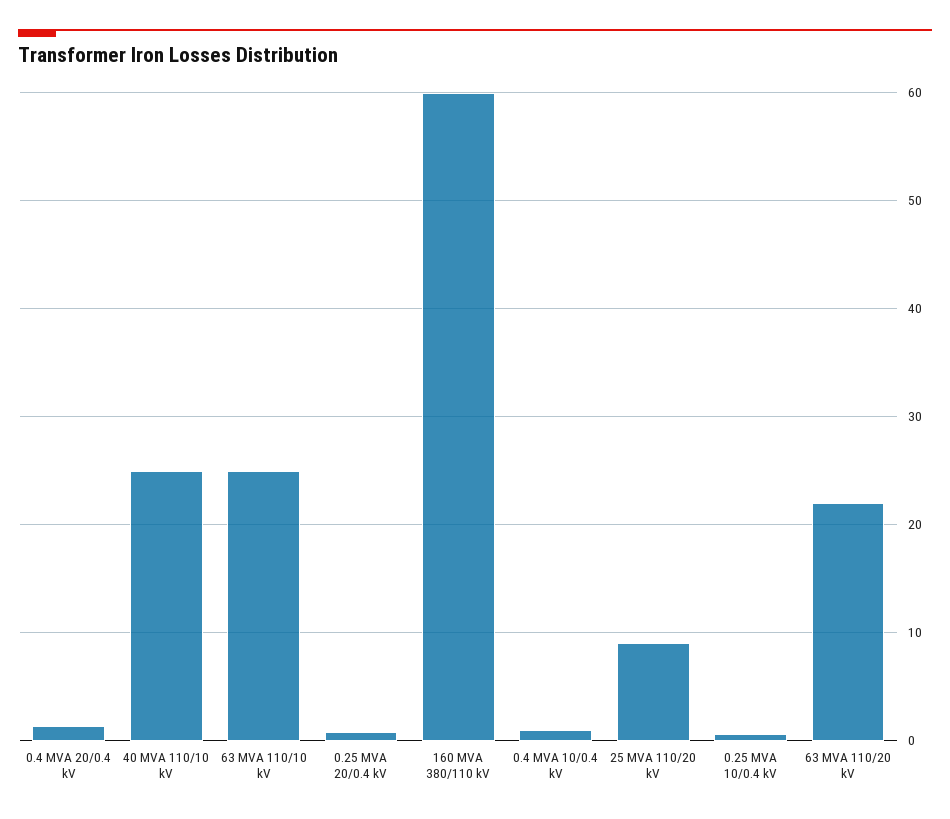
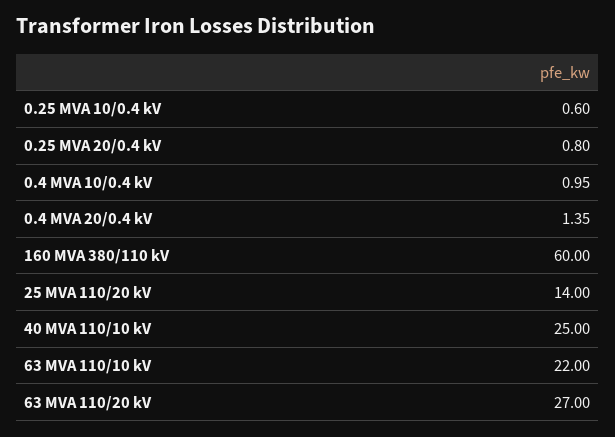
  {
    "0.4 MVA 20/0.4 kV": 1.35,
    "40 MVA 110/10 kV": 25,
-   "63 MVA 110/10 kV": 25,
+   "63 MVA 110/10 kV": 22,
    "0.25 MVA 20/0.4 kV": 0.8,
    "160 MVA 380/110 kV": 60,
    "0.4 MVA 10/0.4 kV": 0.95,
-   "25 MVA 110/20 kV": 9,
+   "25 MVA 110/20 kV": 14,
    "0.25 MVA 10/0.4 kV": 0.6,
-   "63 MVA 110/20 kV": 22
+   "63 MVA 110/20 kV": 27
  }

